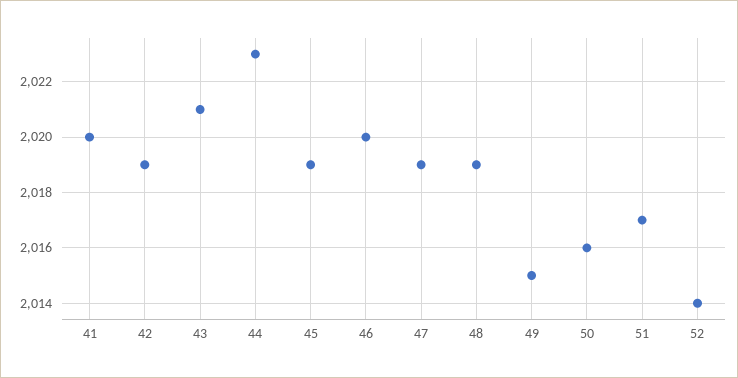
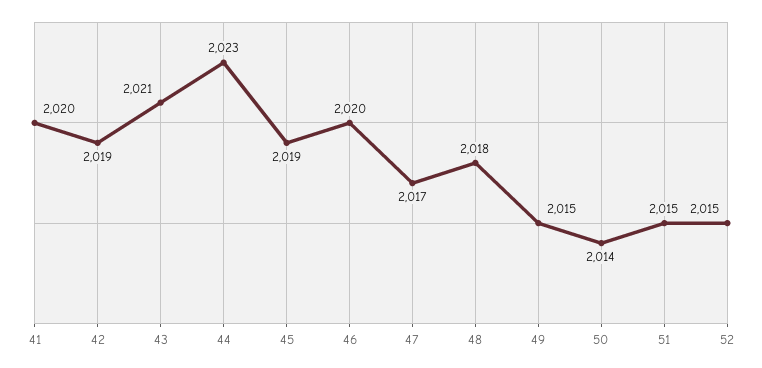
  {
    "41": 2020,
    "42": 2019,
    "43": 2021,
    "44": 2023,
    "45": 2019,
    "46": 2020,
-   "47": 2019,
+   "47": 2017,
-   "48": 2019,
+   "48": 2018,
    "49": 2015,
-   "50": 2016,
+   "50": 2014,
-   "51": 2017,
+   "51": 2015,
-   "52": 2014
+   "52": 2015
  }

